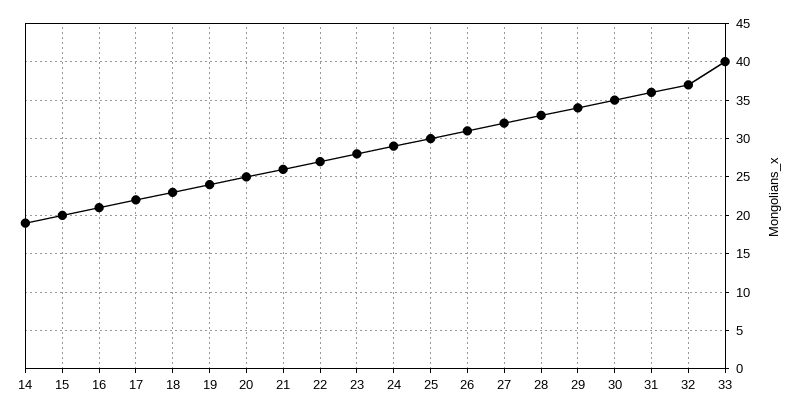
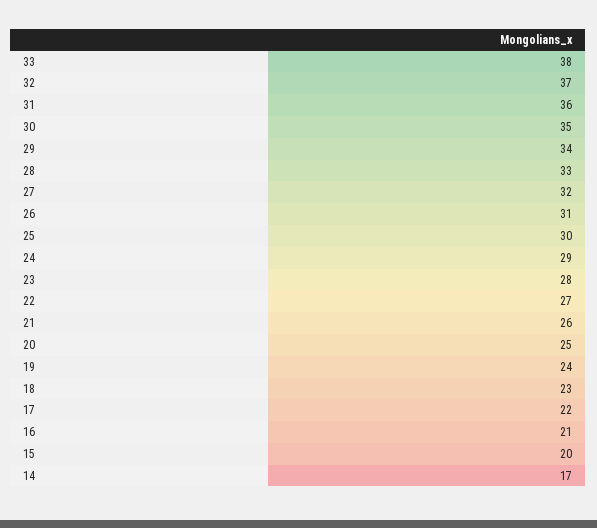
  {
-   "14": 19,
+   "14": 17,
    "15": 20,
    "16": 21,
    "17": 22,
    "18": 23,
    "19": 24,
    "20": 25,
    "21": 26,
    "22": 27,
    "23": 28,
    "24": 29,
    "25": 30,
    "26": 31,
    "27": 32,
    "28": 33,
    "29": 34,
    "30": 35,
    "31": 36,
    "32": 37,
-   "33": 40
+   "33": 38
  }

